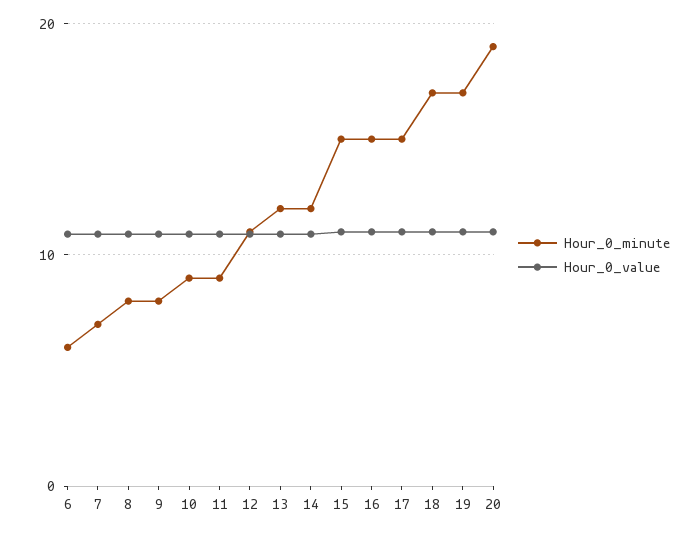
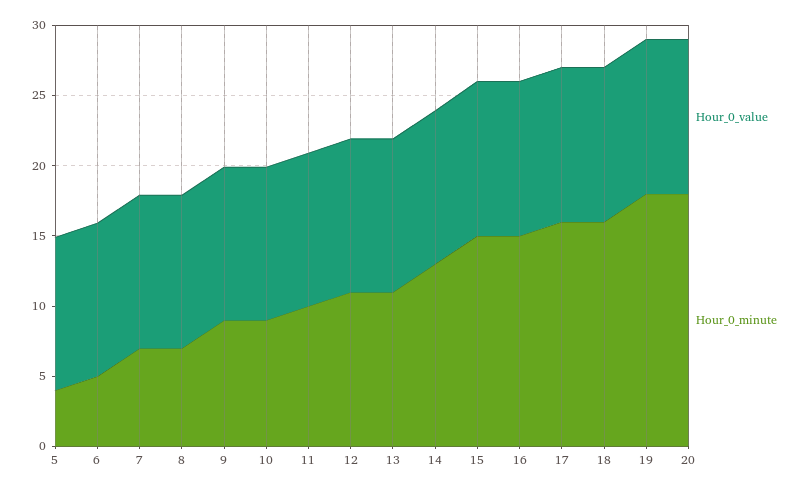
  {
    "Hour_0_minute": {
-     "6": 6,
+     "6": 5,
      "7": 7,
-     "8": 8,
+     "8": 7,
-     "9": 8,
+     "9": 9,
      "10": 9,
-     "11": 9,
+     "11": 10,
      "12": 11,
-     "13": 12,
+     "13": 11,
-     "14": 12,
+     "14": 13,
      "15": 15,
      "16": 15,
-     "17": 15,
+     "17": 16,
-     "18": 17,
+     "18": 16,
-     "19": 17,
+     "19": 18,
-     "20": 19
+     "20": 18,
+     "5": 4
    },
    "Hour_0_value": {
      "6": 11,
      "7": 11,
      "8": 11,
      "9": 11,
      "10": 11,
      "11": 11,
      "12": 11,
      "13": 11,
      "14": 11,
      "15": 11,
      "16": 11,
      "17": 11,
      "18": 11,
      "19": 11,
-     "20": 11
+     "20": 11,
+     "5": 11
    }
  }

